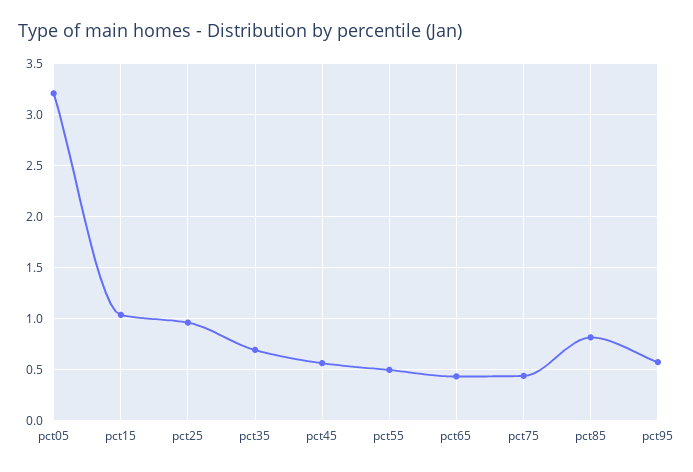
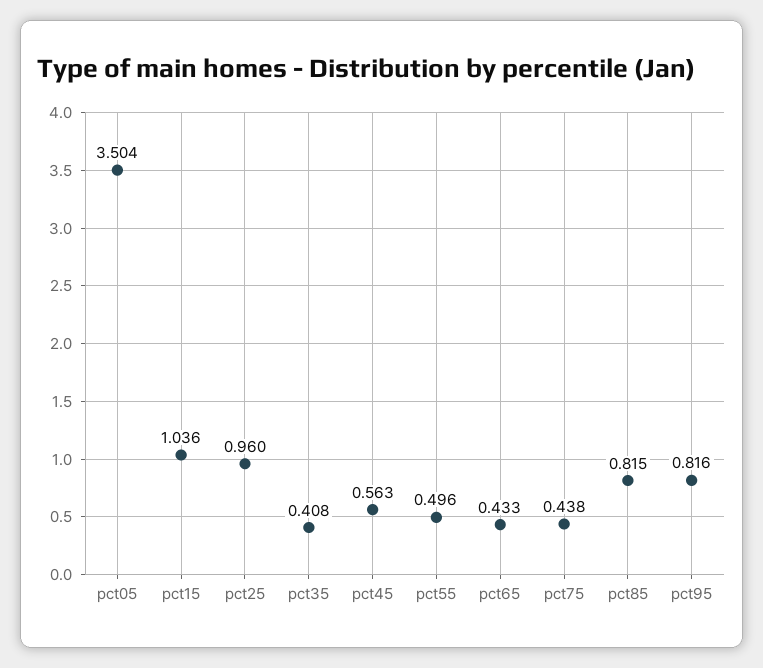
  {
-   "pct05": 3.2,
+   "pct05": 3.504,
    "pct15": 1.036,
    "pct25": 0.96,
-   "pct35": 0.7,
+   "pct35": 0.408,
    "pct45": 0.563,
    "pct55": 0.496,
    "pct65": 0.433,
    "pct75": 0.438,
    "pct85": 0.815,
-   "pct95": 0.6
+   "pct95": 0.816
  }

